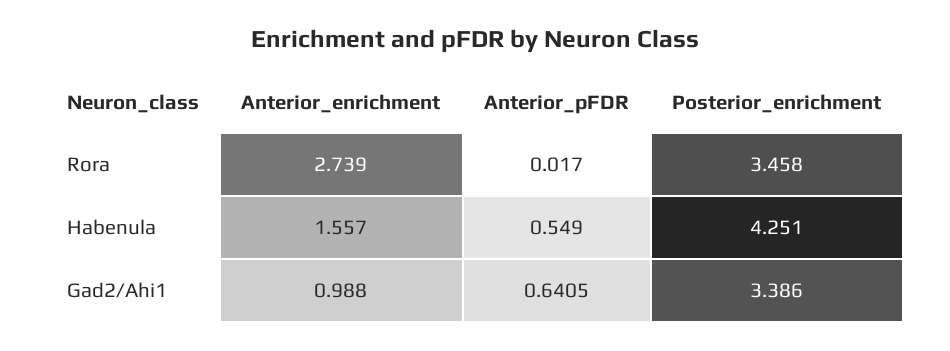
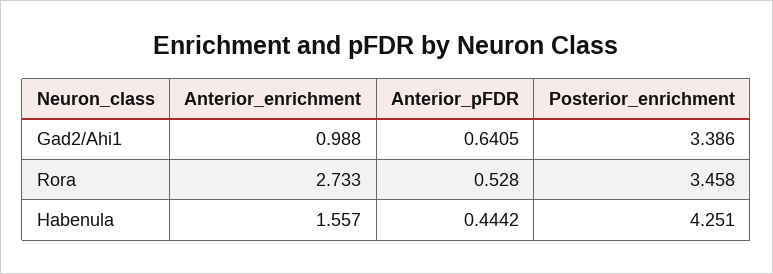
  {
    "Anterior_enrichment": {
-     "Rora": 2.739,
+     "Rora": 2.733,
      "Habenula": 1.557,
      "Gad2/Ahi1": 0.988
    },
    "Anterior_pFDR": {
-     "Rora": 0.017,
+     "Rora": 0.528,
-     "Habenula": 0.549,
+     "Habenula": 0.4442,
      "Gad2/Ahi1": 0.6405
    },
    "Posterior_enrichment": {
      "Rora": 3.458,
      "Habenula": 4.251,
      "Gad2/Ahi1": 3.386
    }
  }

